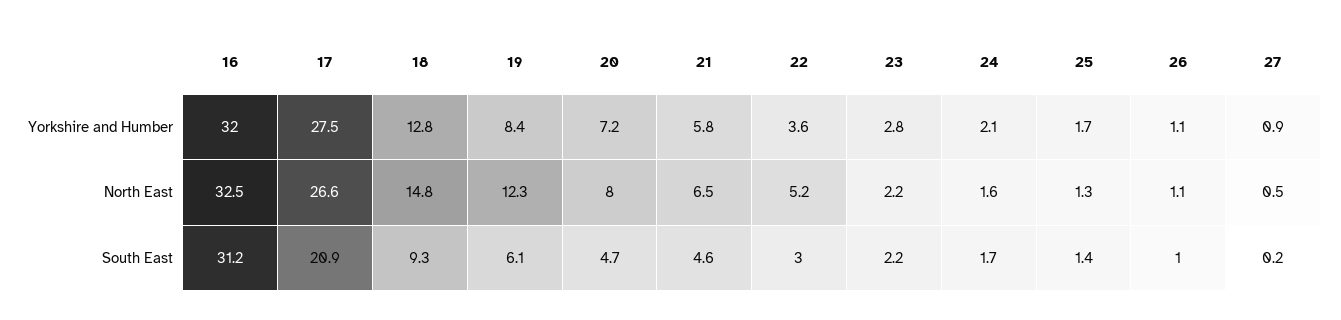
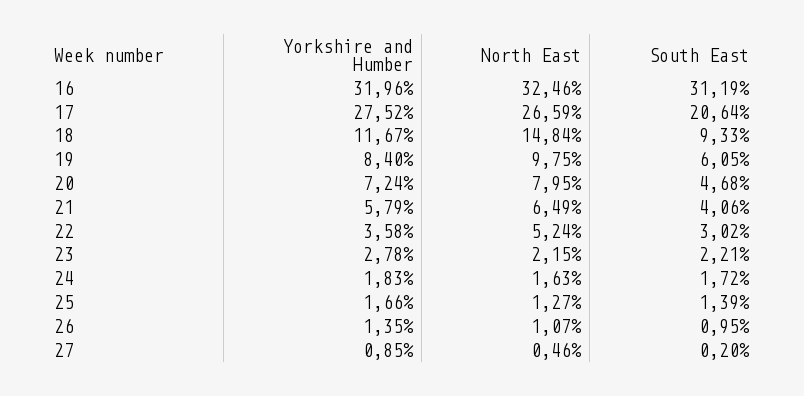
  {
    "16": {
      "Yorkshire and Humber": 31.96,
      "North East": 32.46,
      "South East": 31.19
    },
    "17": {
      "Yorkshire and Humber": 27.52,
      "North East": 26.59,
-     "South East": 20.9
+     "South East": 20.64
    },
    "18": {
-     "Yorkshire and Humber": 12.8,
+     "Yorkshire and Humber": 11.67,
      "North East": 14.84,
      "South East": 9.33
    },
    "19": {
      "Yorkshire and Humber": 8.4,
-     "North East": 12.3,
+     "North East": 9.75,
      "South East": 6.05
    },
    "20": {
      "Yorkshire and Humber": 7.24,
      "North East": 7.95,
      "South East": 4.68
    },
    "21": {
      "Yorkshire and Humber": 5.79,
      "North East": 6.49,
-     "South East": 4.6
+     "South East": 4.06
    },
    "22": {
      "Yorkshire and Humber": 3.58,
      "North East": 5.24,
      "South East": 3.02
    },
    "23": {
      "Yorkshire and Humber": 2.78,
      "North East": 2.15,
      "South East": 2.21
    },
    "24": {
-     "Yorkshire and Humber": 2.1,
+     "Yorkshire and Humber": 1.83,
      "North East": 1.63,
      "South East": 1.72
    },
    "25": {
      "Yorkshire and Humber": 1.66,
      "North East": 1.27,
      "South East": 1.39
    },
    "26": {
-     "Yorkshire and Humber": 1.1,
+     "Yorkshire and Humber": 1.35,
      "North East": 1.07,
      "South East": 0.95
    },
    "27": {
      "Yorkshire and Humber": 0.85,
      "North East": 0.46,
      "South East": 0.2
    }
  }

